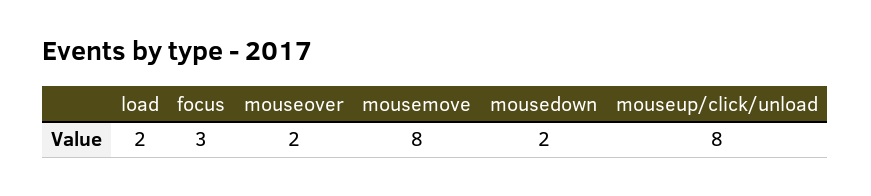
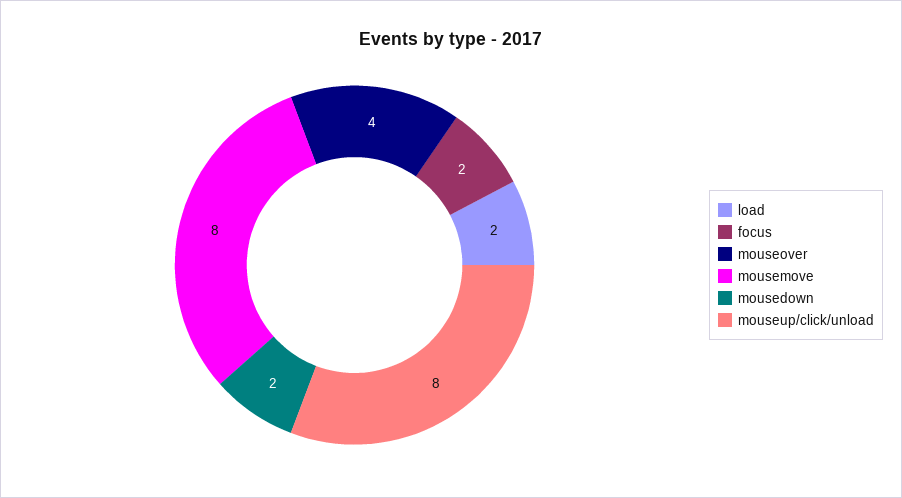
  {
    "load": 2,
-   "focus": 3,
+   "focus": 2,
-   "mouseover": 2,
+   "mouseover": 4,
    "mousemove": 8,
    "mousedown": 2,
    "mouseup/click/unload": 8
  }

